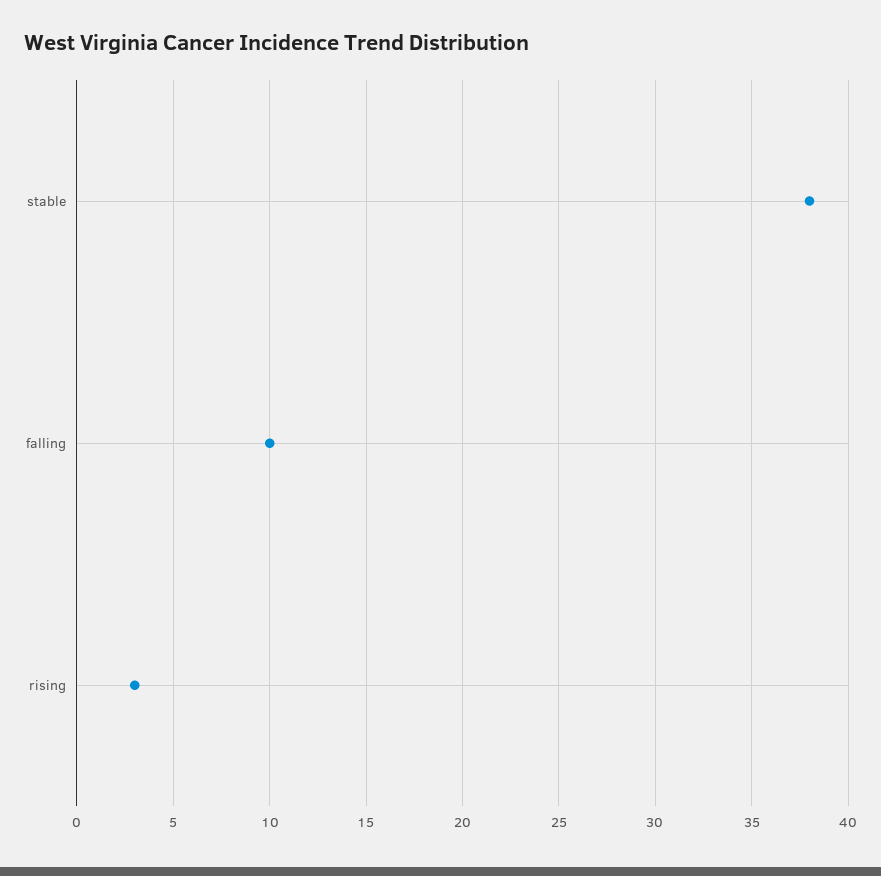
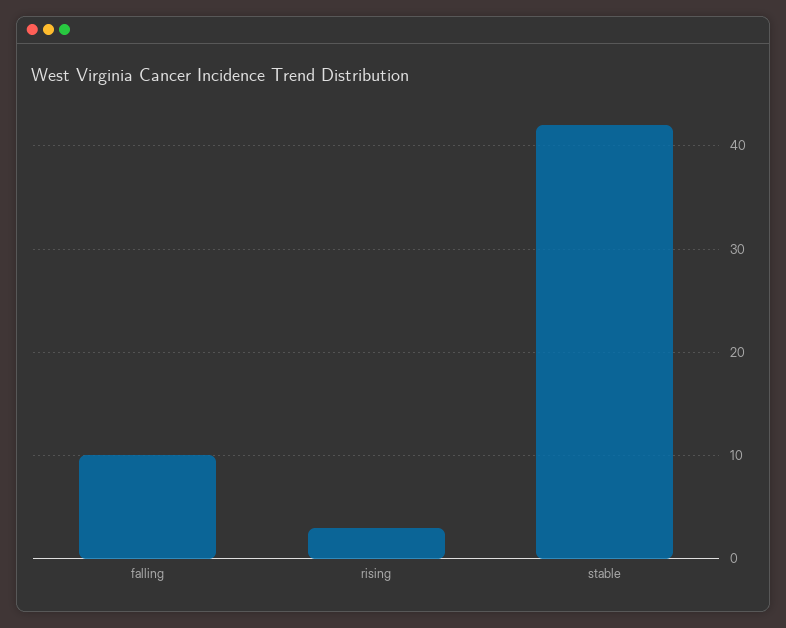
  {
-   "stable": 38,
+   "stable": 42,
    "falling": 10,
    "rising": 3
  }

